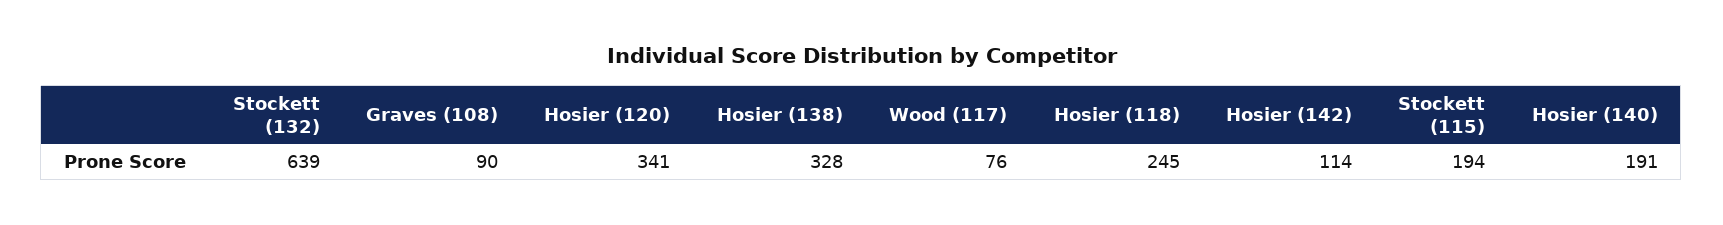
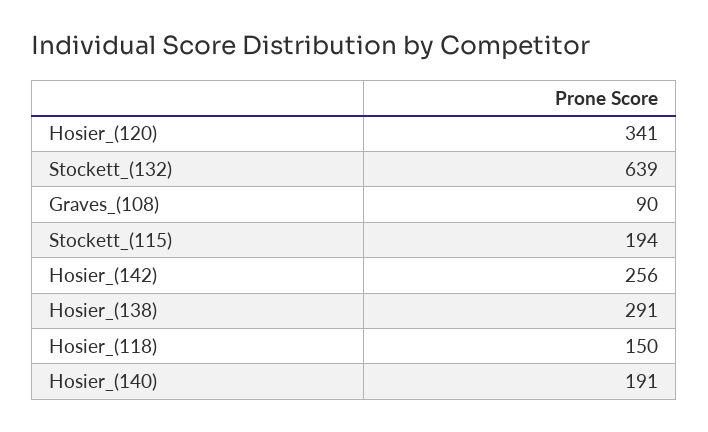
  {
    "Stockett (132)": 639,
    "Graves (108)": 90,
    "Hosier (120)": 341,
-   "Hosier (138)": 328,
+   "Hosier (138)": 291,
-   "Wood (117)": 76,
-   "Hosier (118)": 245,
+   "Hosier (118)": 150,
-   "Hosier (142)": 114,
+   "Hosier (142)": 256,
    "Stockett (115)": 194,
    "Hosier (140)": 191
  }

